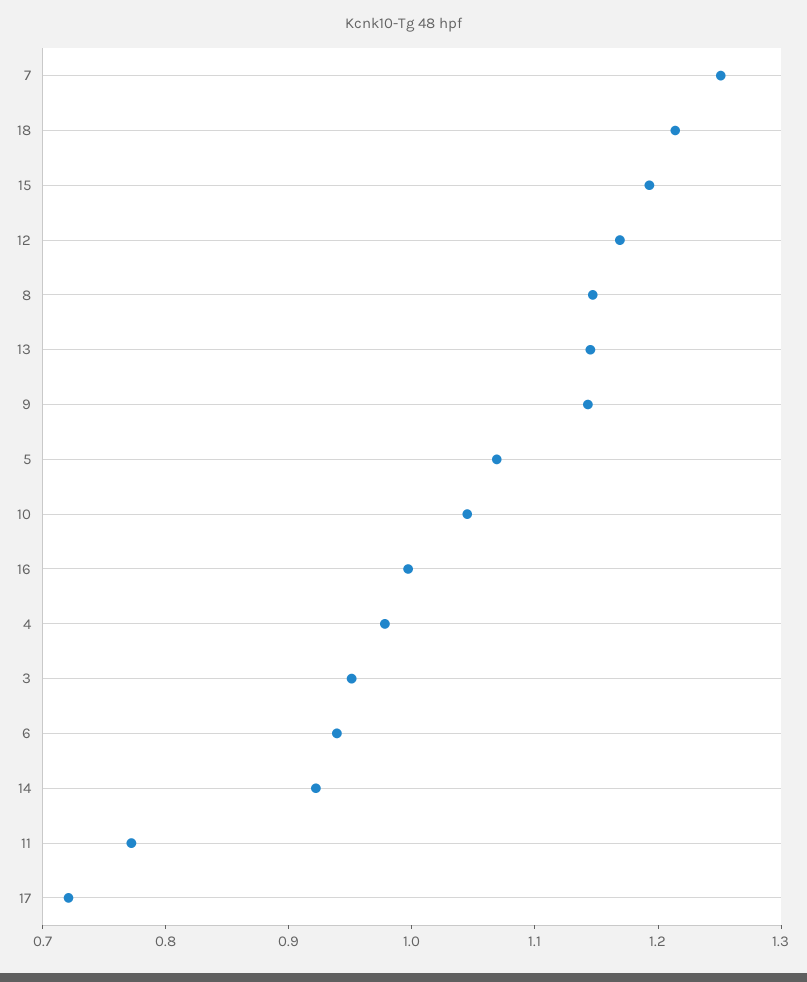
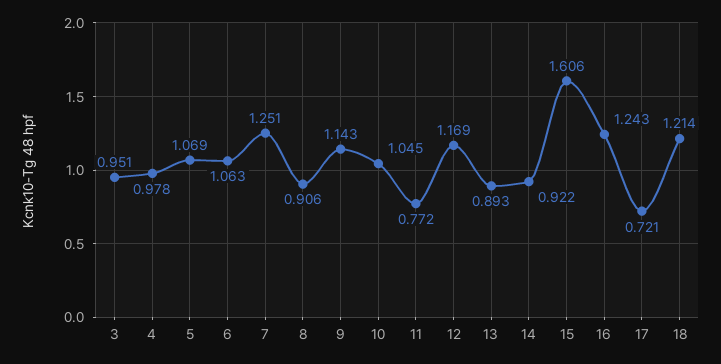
  {
    "7": 1.251,
    "18": 1.214,
-   "15": 1.2,
+   "15": 1.606,
    "12": 1.169,
-   "8": 1.14,
+   "8": 0.906,
-   "13": 1.14,
+   "13": 0.893,
    "9": 1.143,
    "5": 1.069,
    "10": 1.045,
-   "16": 1,
+   "16": 1.243,
    "4": 0.978,
    "3": 0.951,
-   "6": 0.94,
+   "6": 1.063,
    "14": 0.922,
    "11": 0.772,
    "17": 0.721
  }

